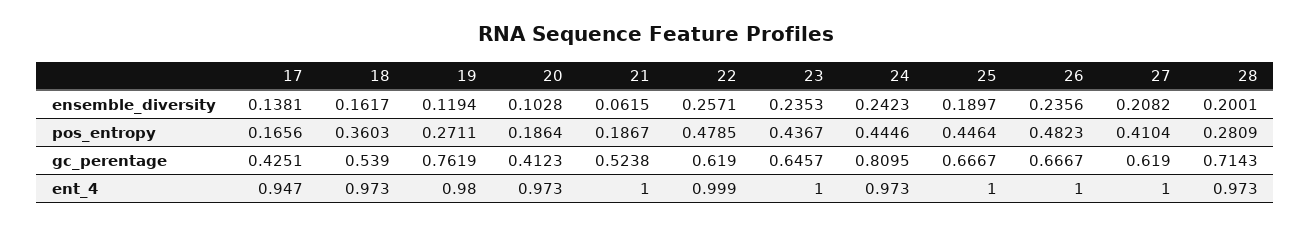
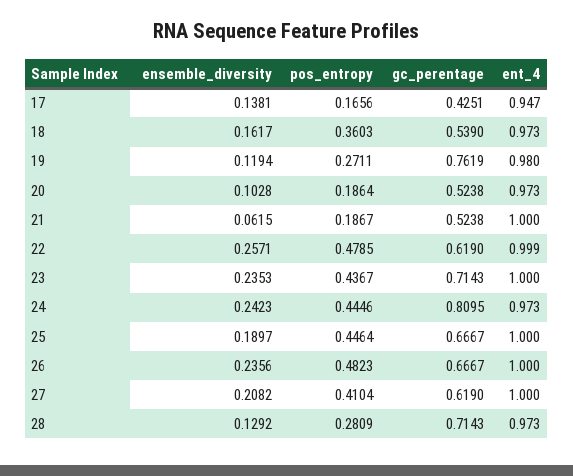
  {
    "17": {
      "ensemble_diversity": 0.1381,
      "pos_entropy": 0.1656,
      "gc_perentage": 0.4251,
      "ent_4": 0.947
    },
    "18": {
      "ensemble_diversity": 0.1617,
      "pos_entropy": 0.3603,
      "gc_perentage": 0.539,
      "ent_4": 0.973
    },
    "19": {
      "ensemble_diversity": 0.1194,
      "pos_entropy": 0.2711,
      "gc_perentage": 0.7619,
      "ent_4": 0.98
    },
    "20": {
      "ensemble_diversity": 0.1028,
      "pos_entropy": 0.1864,
-     "gc_perentage": 0.4123,
+     "gc_perentage": 0.5238,
      "ent_4": 0.973
    },
    "21": {
      "ensemble_diversity": 0.0615,
      "pos_entropy": 0.1867,
      "gc_perentage": 0.5238,
      "ent_4": 1
    },
    "22": {
      "ensemble_diversity": 0.2571,
      "pos_entropy": 0.4785,
      "gc_perentage": 0.619,
      "ent_4": 0.999
    },
    "23": {
      "ensemble_diversity": 0.2353,
      "pos_entropy": 0.4367,
-     "gc_perentage": 0.6457,
+     "gc_perentage": 0.7143,
      "ent_4": 1
    },
    "24": {
      "ensemble_diversity": 0.2423,
      "pos_entropy": 0.4446,
      "gc_perentage": 0.8095,
      "ent_4": 0.973
    },
    "25": {
      "ensemble_diversity": 0.1897,
      "pos_entropy": 0.4464,
      "gc_perentage": 0.6667,
      "ent_4": 1
    },
    "26": {
      "ensemble_diversity": 0.2356,
      "pos_entropy": 0.4823,
      "gc_perentage": 0.6667,
      "ent_4": 1
    },
    "27": {
      "ensemble_diversity": 0.2082,
      "pos_entropy": 0.4104,
      "gc_perentage": 0.619,
      "ent_4": 1
    },
    "28": {
-     "ensemble_diversity": 0.2001,
+     "ensemble_diversity": 0.1292,
      "pos_entropy": 0.2809,
      "gc_perentage": 0.7143,
      "ent_4": 0.973
    }
  }

